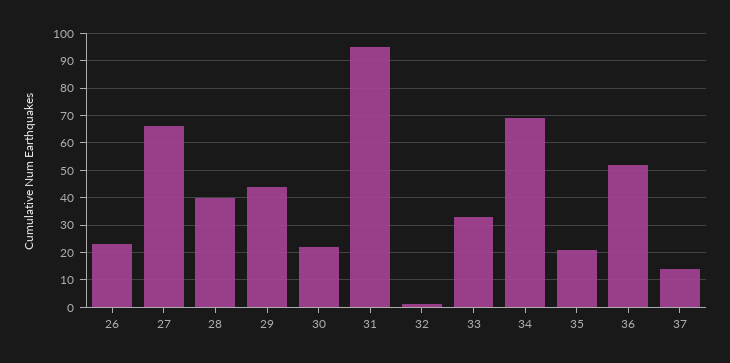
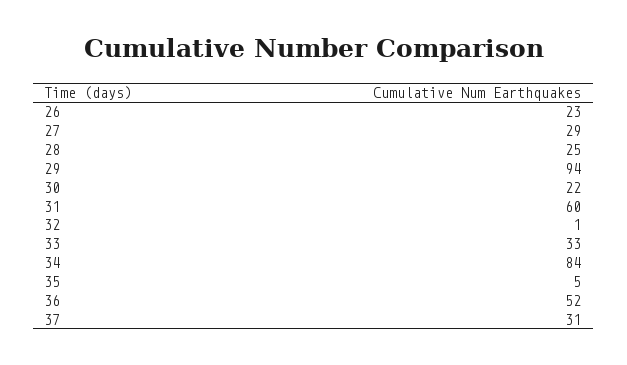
  {
    "26": 23,
-   "27": 65,
+   "27": 29,
-   "28": 40,
+   "28": 25,
-   "29": 45,
+   "29": 94,
    "30": 22,
-   "31": 95,
+   "31": 60,
    "32": 1,
    "33": 33,
-   "34": 70,
+   "34": 84,
-   "35": 20,
+   "35": 5,
    "36": 52,
-   "37": 15
+   "37": 31
  }

